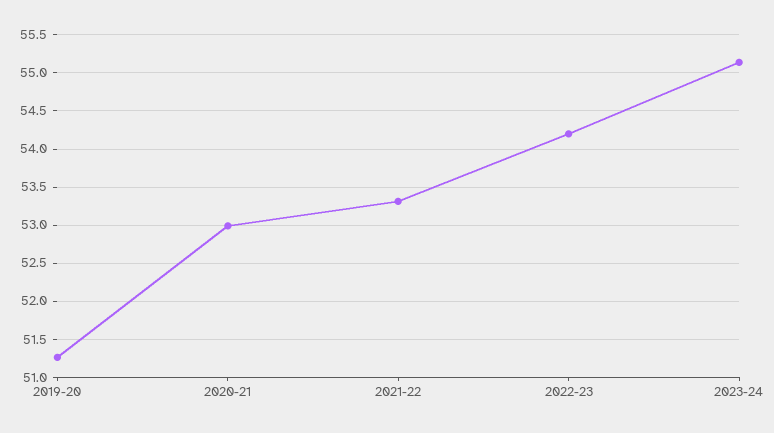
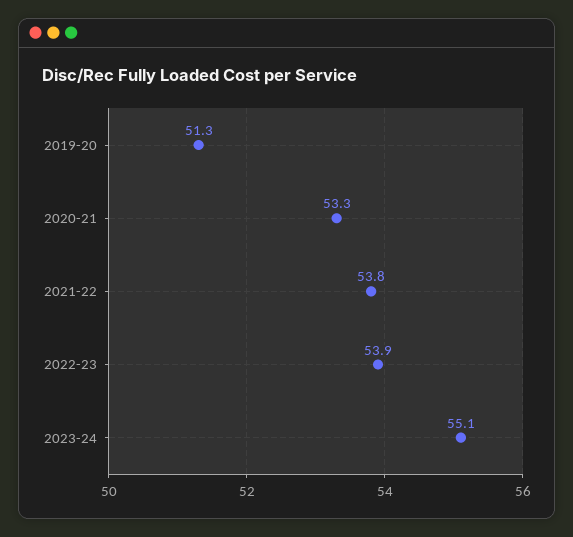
  {
    "2019-20": 51.3,
-   "2020-21": 53,
+   "2020-21": 53.3,
-   "2021-22": 53.3,
+   "2021-22": 53.8,
-   "2022-23": 54.2,
+   "2022-23": 53.9,
    "2023-24": 55.1
  }

